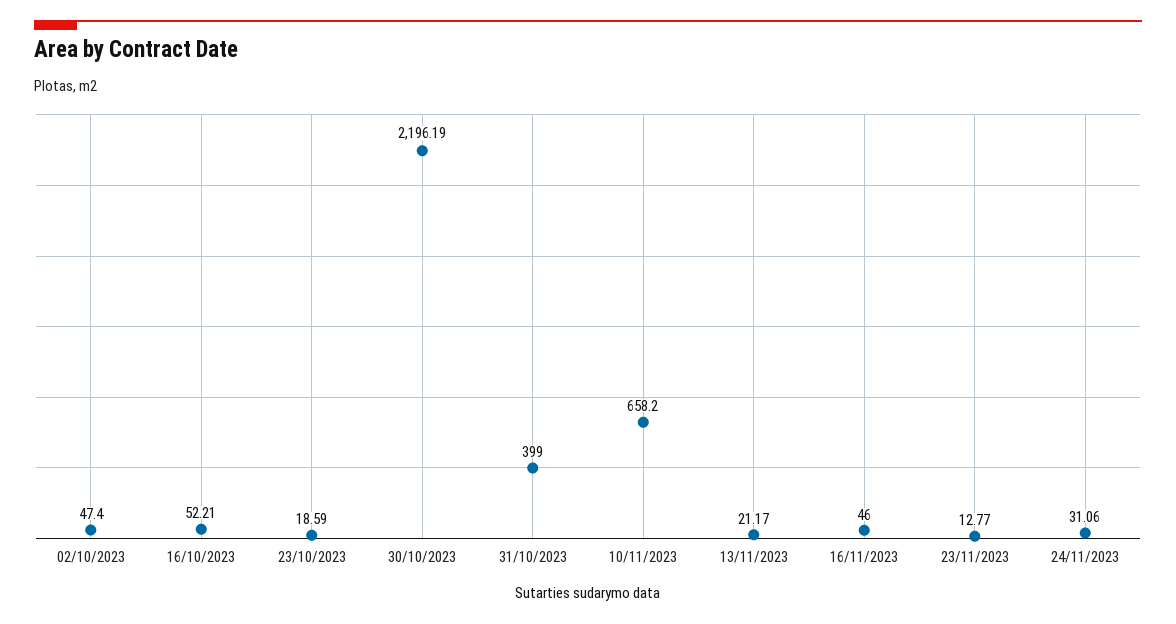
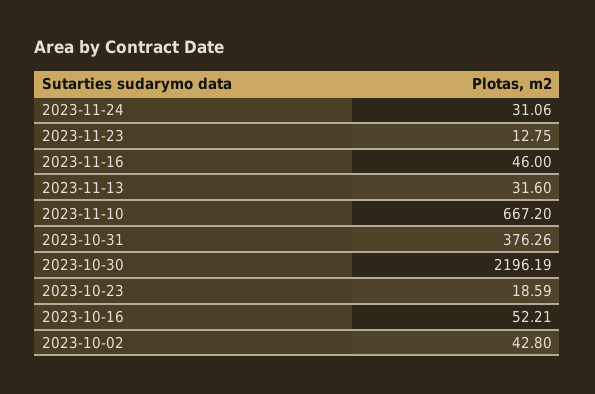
  {
-   "02/10/2023": 47.4,
+   "02/10/2023": 42.8,
    "16/10/2023": 52.21,
    "23/10/2023": 18.59,
    "30/10/2023": 2196.19,
-   "31/10/2023": 399,
+   "31/10/2023": 376.26,
-   "10/11/2023": 658.2,
+   "10/11/2023": 667.2,
-   "13/11/2023": 21.17,
+   "13/11/2023": 31.6,
    "16/11/2023": 46,
-   "23/11/2023": 12.77,
+   "23/11/2023": 12.75,
    "24/11/2023": 31.06
  }

